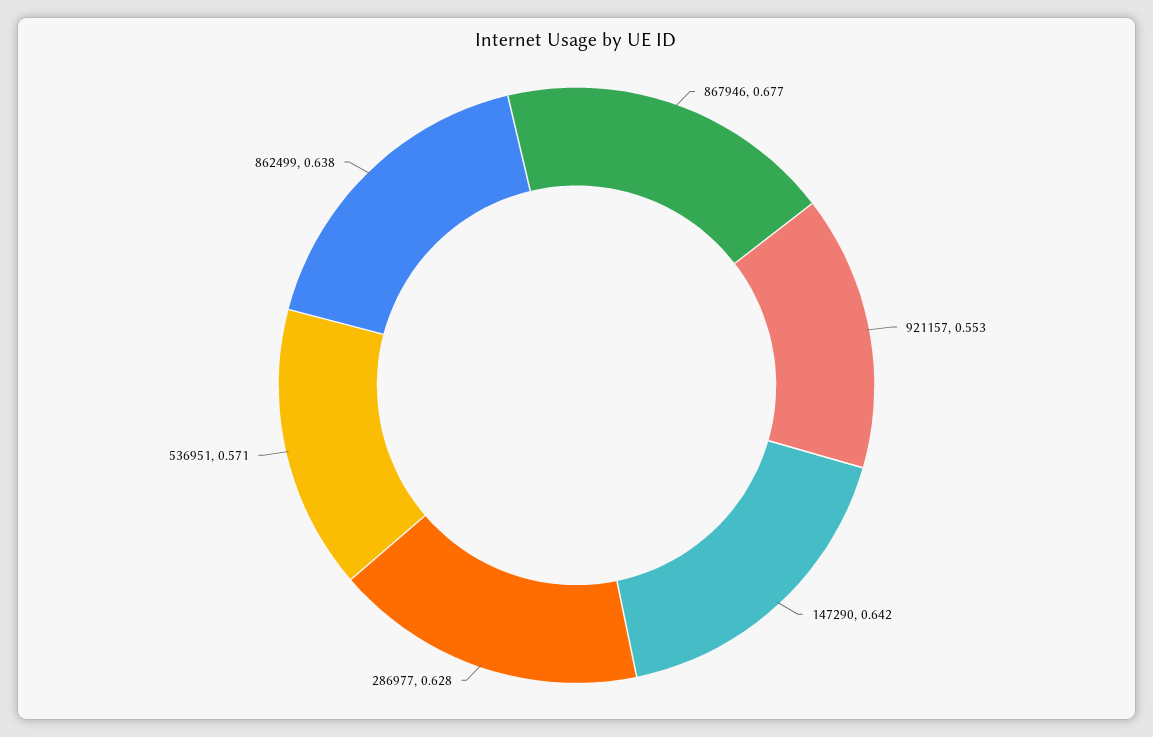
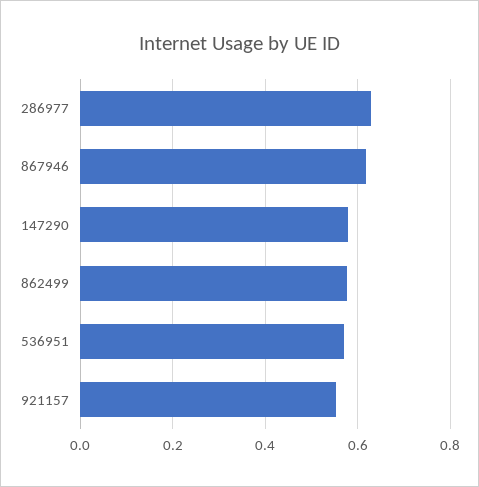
  {
-   "867946": 0.677,
+   "867946": 0.62,
    "921157": 0.553,
-   "147290": 0.642,
+   "147290": 0.58,
    "286977": 0.628,
    "536951": 0.571,
-   "862499": 0.638
+   "862499": 0.58
  }

